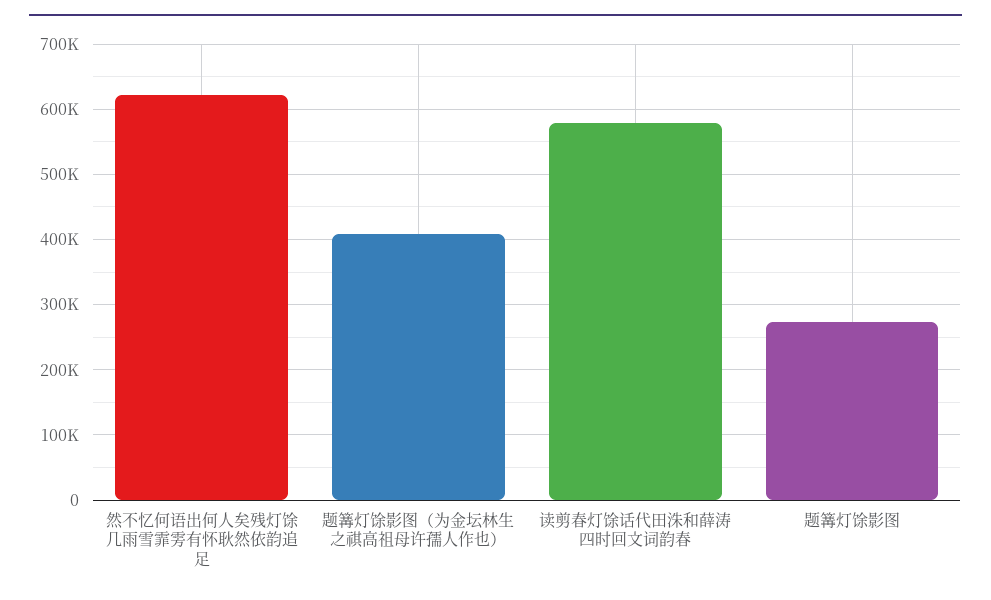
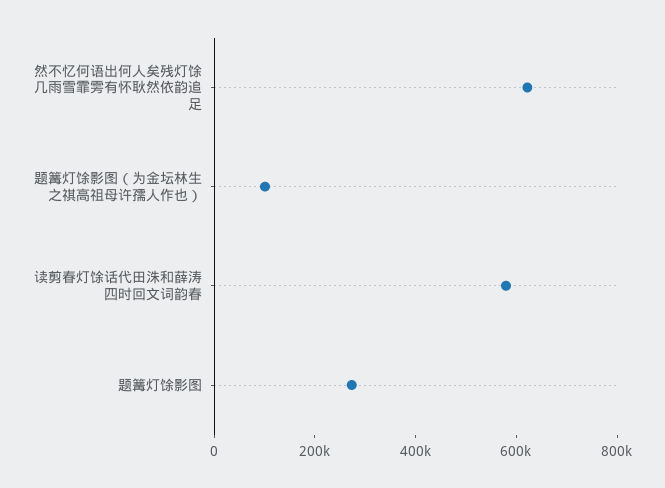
  {
    "然不忆何语出何人矣残灯馀几雨雪霏雱有怀耿然依韵追足": 620000,
-   "题篝灯馀影图（为金坛林生之祺高祖母许孺人作也）": 410000,
+   "题篝灯馀影图（为金坛林生之祺高祖母许孺人作也）": 100000,
    "读剪春灯馀话代田洙和薛涛四时回文词韵春": 580000,
    "题篝灯馀影图": 270000
  }

